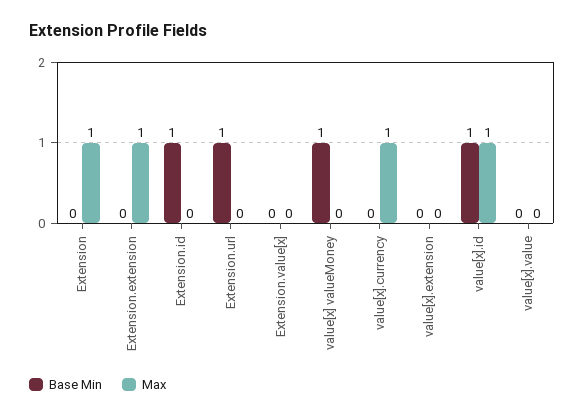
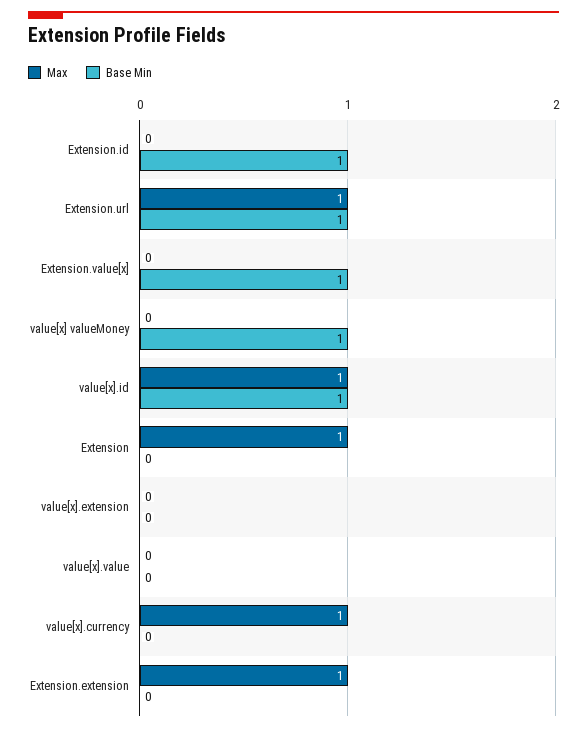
  {
    "Base Min": {
      "Extension": 0,
      "Extension.extension": 0,
      "Extension.id": 1,
      "Extension.url": 1,
-     "Extension.value[x]": 0,
+     "Extension.value[x]": 1,
      "value[x] valueMoney": 1,
      "value[x].currency": 0,
      "value[x].extension": 0,
      "value[x].id": 1,
      "value[x].value": 0
    },
    "Max": {
      "Extension": 1,
      "Extension.extension": 1,
      "Extension.id": 0,
-     "Extension.url": 0,
+     "Extension.url": 1,
      "Extension.value[x]": 0,
      "value[x] valueMoney": 0,
      "value[x].currency": 1,
      "value[x].extension": 0,
      "value[x].id": 1,
      "value[x].value": 0
    }
  }

